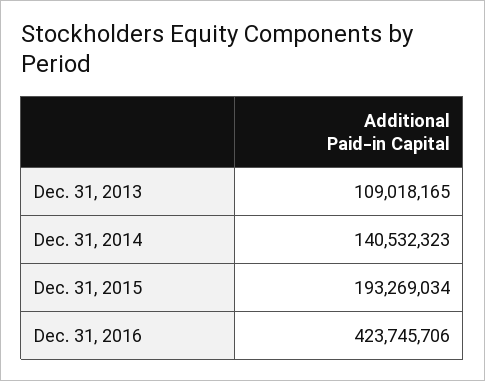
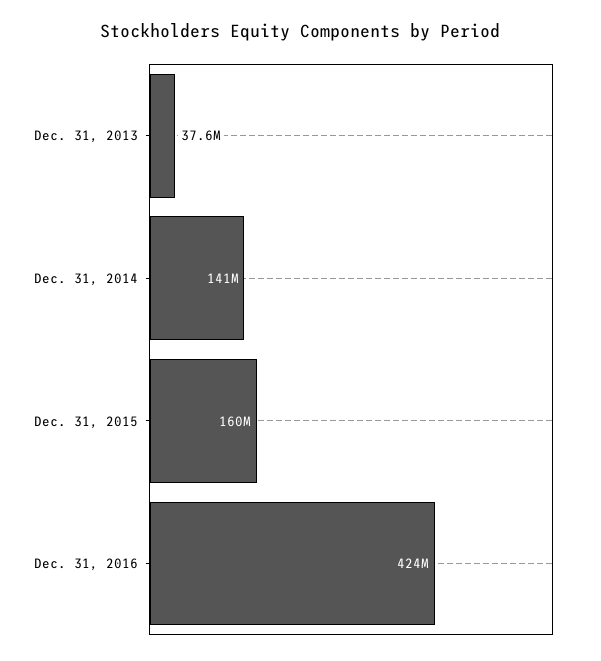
  {
-   "Dec. 31, 2013": 109018165,
+   "Dec. 31, 2013": 37600000,
    "Dec. 31, 2014": 140532323,
-   "Dec. 31, 2015": 193269034,
+   "Dec. 31, 2015": 160000000,
    "Dec. 31, 2016": 423745706
  }

